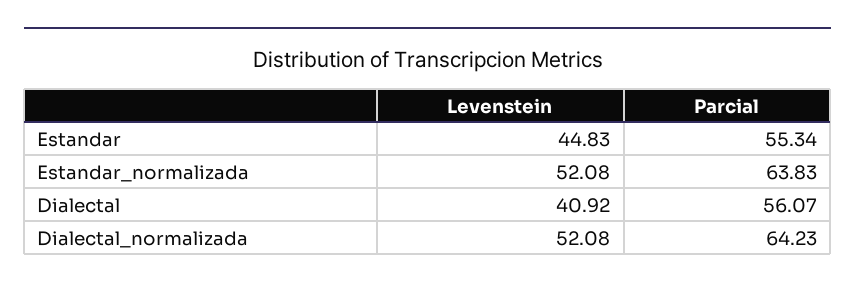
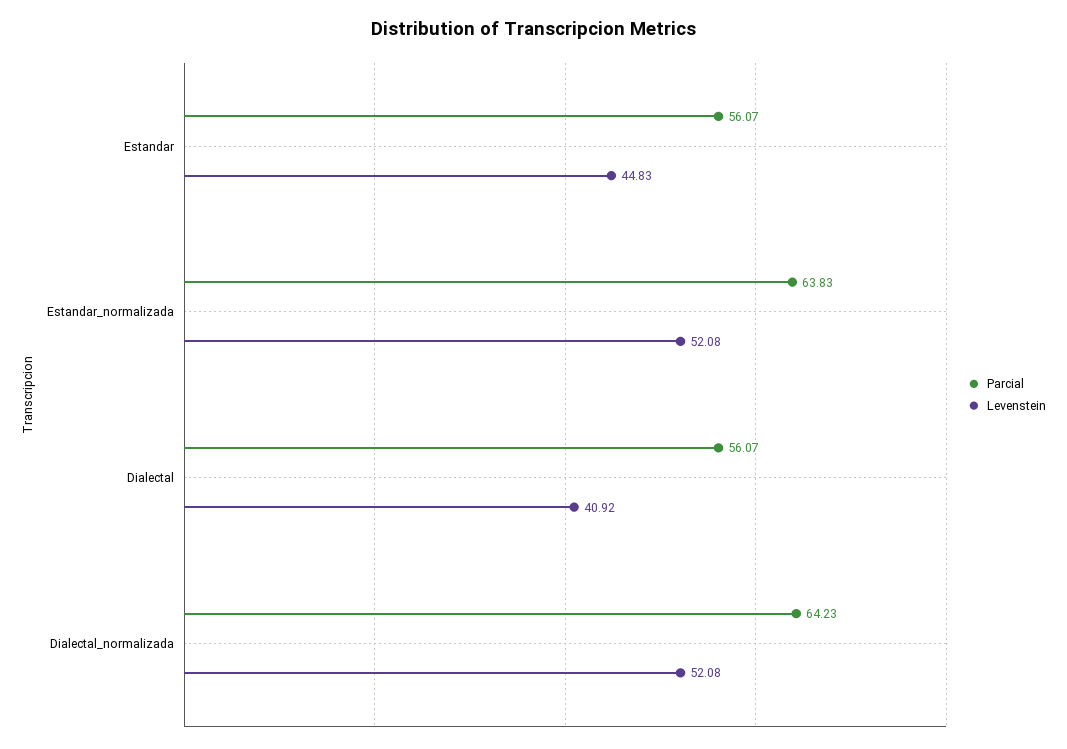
  {
    "Levenstein": {
      "Estandar": 44.83,
      "Estandar_normalizada": 52.08,
      "Dialectal": 40.92,
      "Dialectal_normalizada": 52.08
    },
    "Parcial": {
-     "Estandar": 55.34,
+     "Estandar": 56.07,
      "Estandar_normalizada": 63.83,
      "Dialectal": 56.07,
      "Dialectal_normalizada": 64.23
    }
  }

